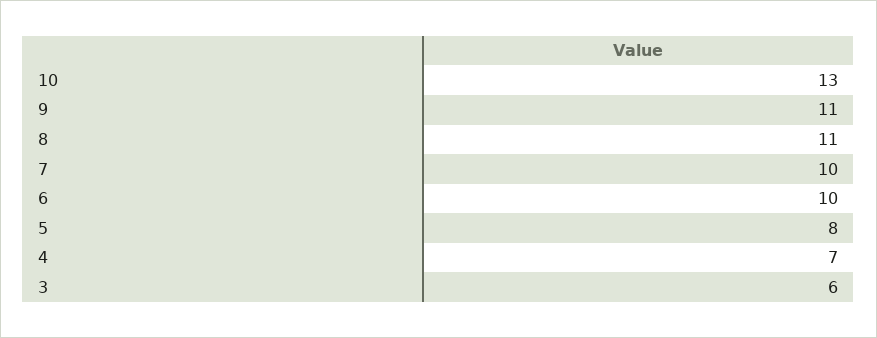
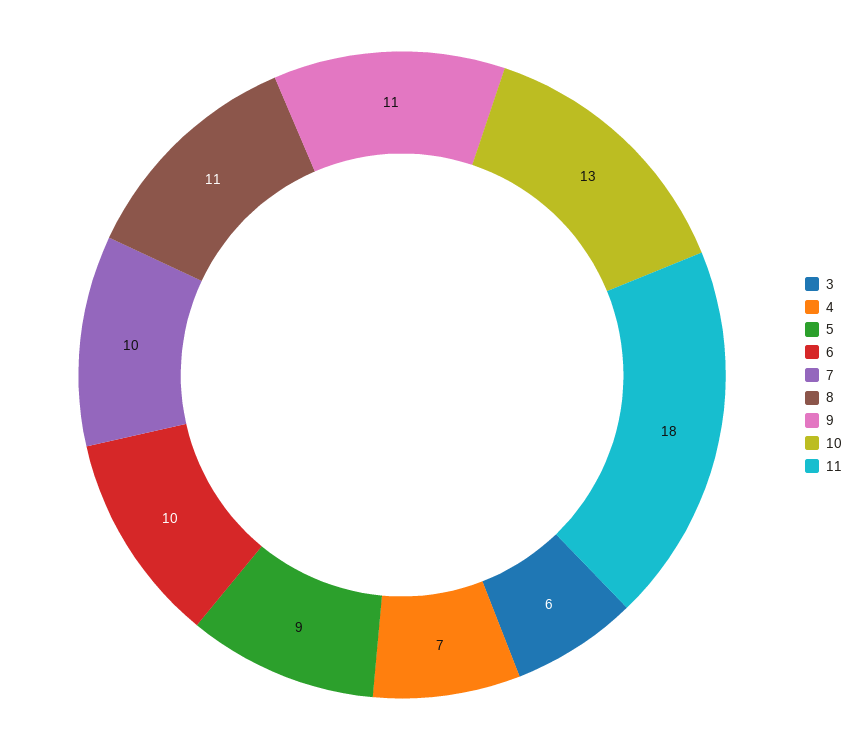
  {
    "10": 13,
    "9": 11,
    "8": 11,
    "7": 10,
    "6": 10,
-   "5": 8,
+   "5": 9,
    "4": 7,
-   "3": 6
+   "3": 6,
+   "11": 18
  }

